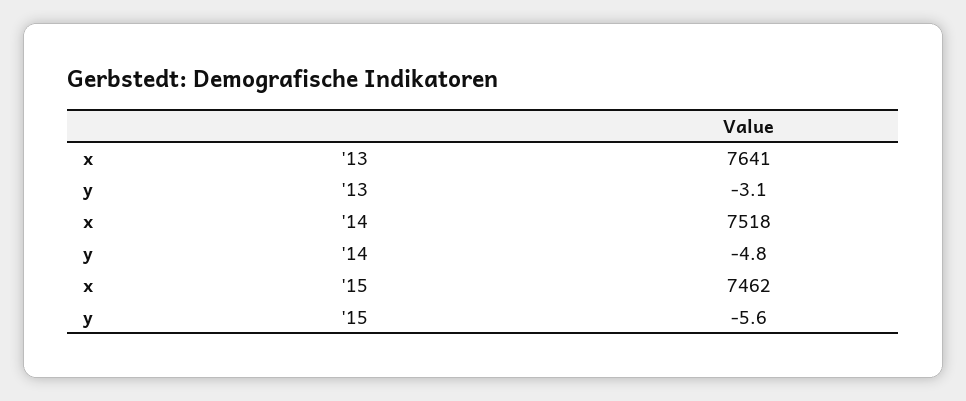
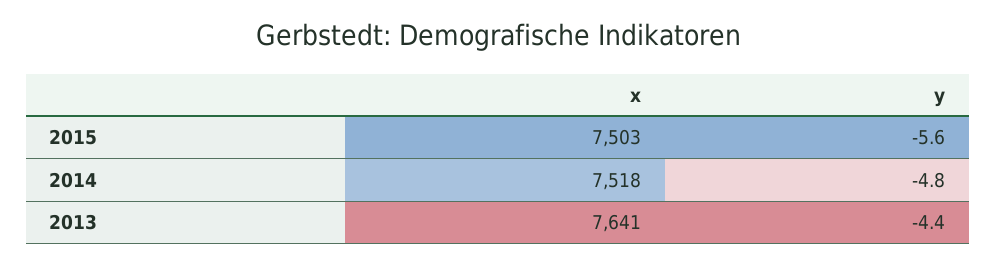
  {
    "x": {
      "'13": 7641,
      "'14": 7518,
-     "'15": 7462
+     "'15": 7503
    },
    "y": {
-     "'13": -3.1,
+     "'13": -4.4,
      "'14": -4.8,
      "'15": -5.6
    }
  }

